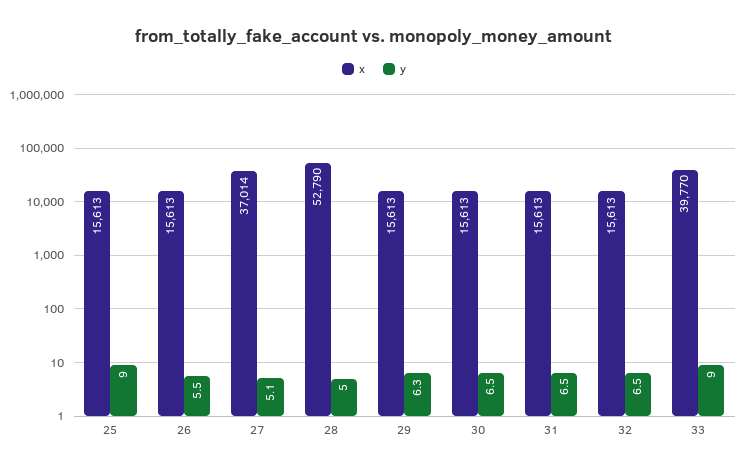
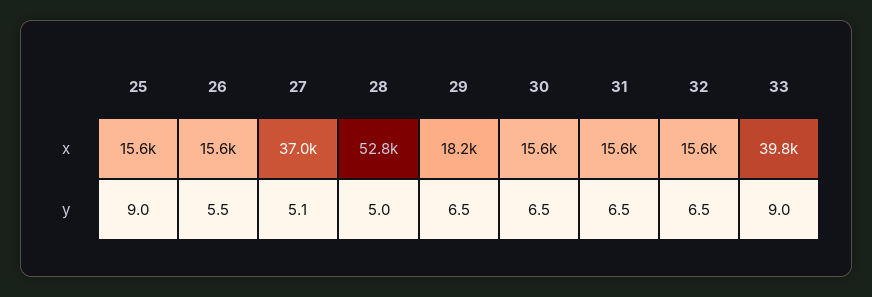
  {
    "x": {
      "25": 15613,
      "26": 15613,
      "27": 37014,
      "28": 52790,
-     "29": 15613,
+     "29": 18200,
      "30": 15613,
      "31": 15613,
      "32": 15613,
      "33": 39770
    },
    "y": {
      "25": 9,
      "26": 5.5,
      "27": 5.1,
      "28": 5,
-     "29": 6.3,
+     "29": 6.5,
      "30": 6.5,
      "31": 6.5,
      "32": 6.5,
      "33": 9
    }
  }

